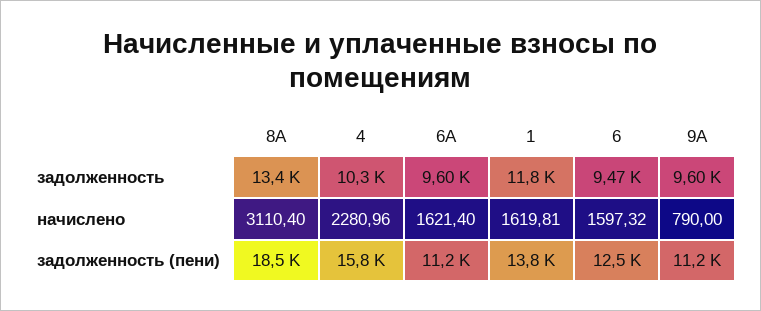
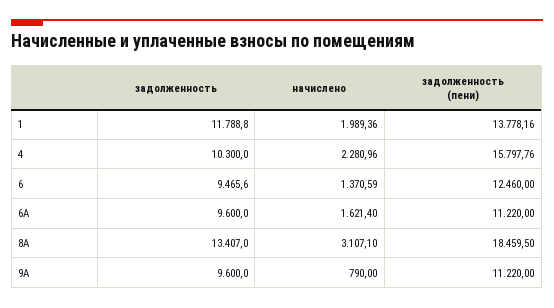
  {
    "8А": {
      "задолженность": 13407,
-     "начислено": 3110.4,
+     "начислено": 3107.1,
      "задолженность (пени)": 18459.5
    },
    "4": {
      "задолженность": 10300,
      "начислено": 2280.96,
      "задолженность (пени)": 15797.76
    },
    "6А": {
      "задолженность": 9600,
      "начислено": 1621.4,
      "задолженность (пени)": 11220
    },
    "1": {
      "задолженность": 11788.8,
-     "начислено": 1619.81,
+     "начислено": 1989.36,
      "задолженность (пени)": 13778.16
    },
    "6": {
      "задолженность": 9465.6,
-     "начислено": 1597.32,
+     "начислено": 1370.59,
      "задолженность (пени)": 12460
    },
    "9А": {
      "задолженность": 9600,
      "начислено": 790,
      "задолженность (пени)": 11220
    }
  }

